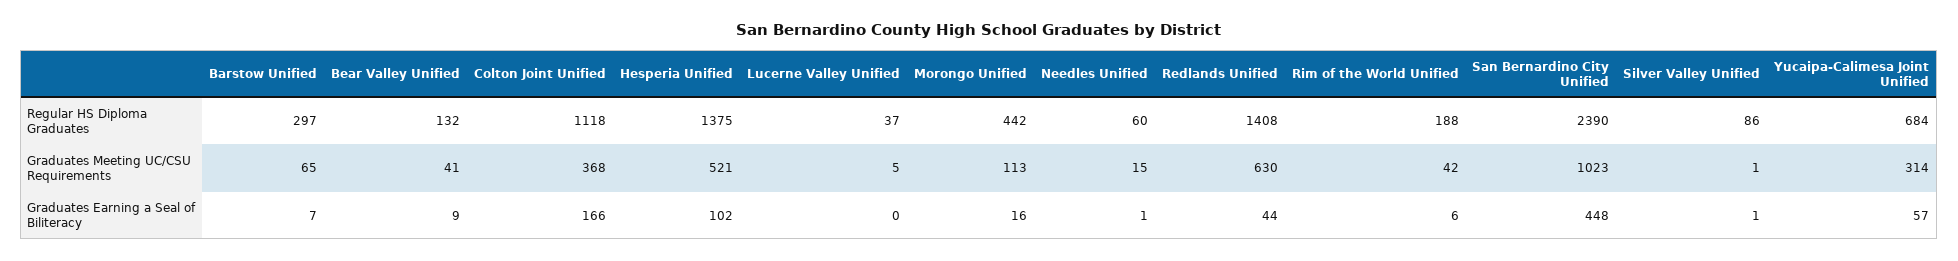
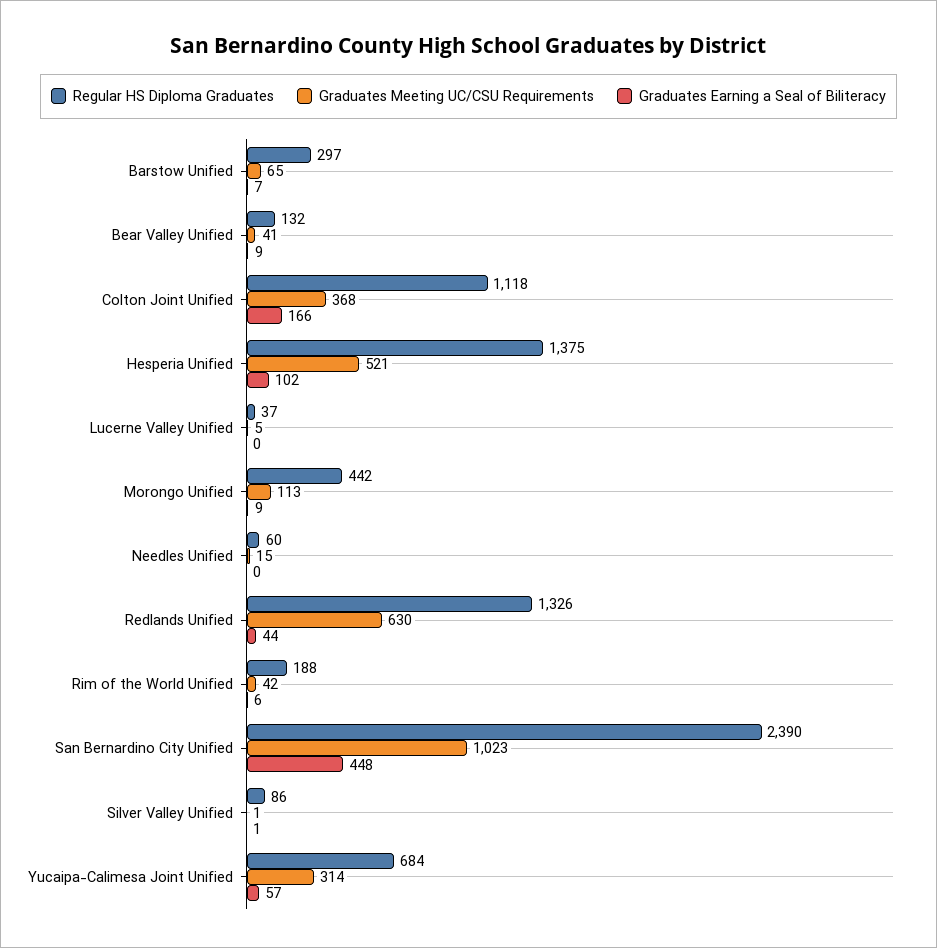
  {
    "Regular HS Diploma Graduates": {
      "Barstow Unified": 297,
      "Bear Valley Unified": 132,
      "Colton Joint Unified": 1118,
      "Hesperia Unified": 1375,
      "Lucerne Valley Unified": 37,
      "Morongo Unified": 442,
      "Needles Unified": 60,
-     "Redlands Unified": 1408,
+     "Redlands Unified": 1326,
      "Rim of the World Unified": 188,
      "San Bernardino City Unified": 2390,
      "Silver Valley Unified": 86,
      "Yucaipa-Calimesa Joint Unified": 684
    },
    "Graduates Meeting UC/CSU Requirements": {
      "Barstow Unified": 65,
      "Bear Valley Unified": 41,
      "Colton Joint Unified": 368,
      "Hesperia Unified": 521,
      "Lucerne Valley Unified": 5,
      "Morongo Unified": 113,
      "Needles Unified": 15,
      "Redlands Unified": 630,
      "Rim of the World Unified": 42,
      "San Bernardino City Unified": 1023,
      "Silver Valley Unified": 1,
      "Yucaipa-Calimesa Joint Unified": 314
    },
    "Graduates Earning a Seal of Biliteracy": {
      "Barstow Unified": 7,
      "Bear Valley Unified": 9,
      "Colton Joint Unified": 166,
      "Hesperia Unified": 102,
      "Lucerne Valley Unified": 0,
-     "Morongo Unified": 16,
+     "Morongo Unified": 9,
-     "Needles Unified": 1,
+     "Needles Unified": 0,
      "Redlands Unified": 44,
      "Rim of the World Unified": 6,
      "San Bernardino City Unified": 448,
      "Silver Valley Unified": 1,
      "Yucaipa-Calimesa Joint Unified": 57
    }
  }

